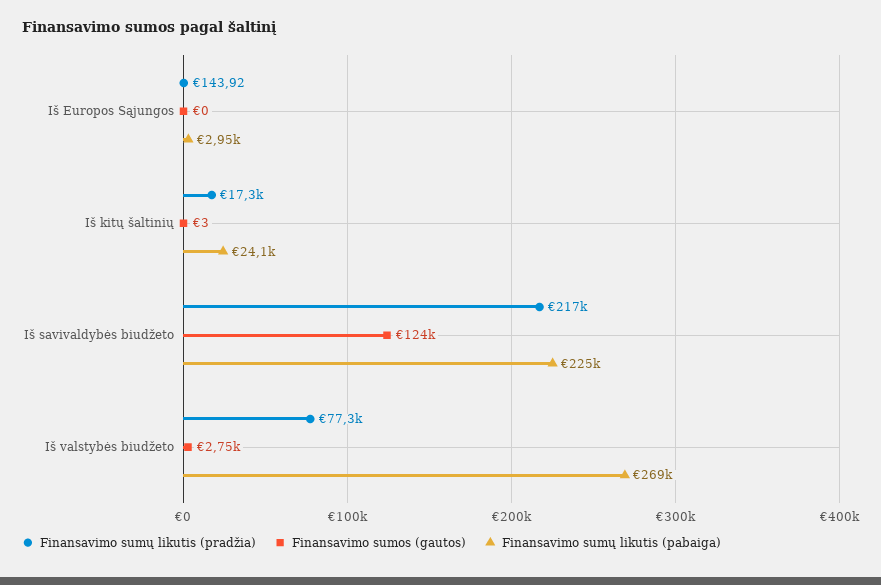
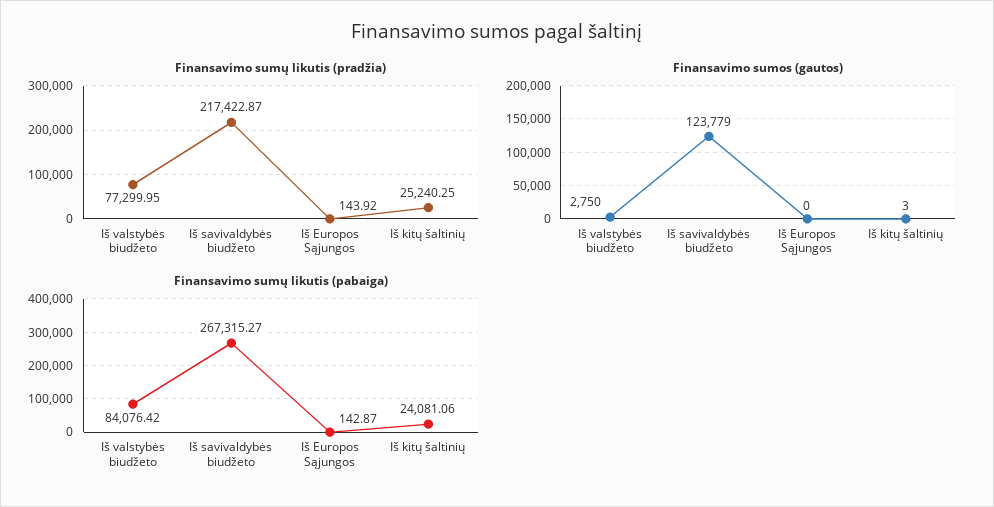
  {
    "Finansavimo sumų likutis (pradžia)": {
      "Iš Europos Sąjungos": 143.92,
-     "Iš kitų šaltinių": 17300,
+     "Iš kitų šaltinių": 25240.25,
      "Iš savivaldybės biudžeto": 217422.87,
      "Iš valstybės biudžeto": 77299.95
    },
    "Finansavimo sumos (gautos)": {
      "Iš Europos Sąjungos": 0,
      "Iš kitų šaltinių": 3,
      "Iš savivaldybės biudžeto": 123779,
      "Iš valstybės biudžeto": 2750
    },
    "Finansavimo sumų likutis (pabaiga)": {
-     "Iš Europos Sąjungos": 2950,
+     "Iš Europos Sąjungos": 142.87,
      "Iš kitų šaltinių": 24081.06,
-     "Iš savivaldybės biudžeto": 225000,
+     "Iš savivaldybės biudžeto": 267315.27,
-     "Iš valstybės biudžeto": 269000
+     "Iš valstybės biudžeto": 84076.42
    }
  }

